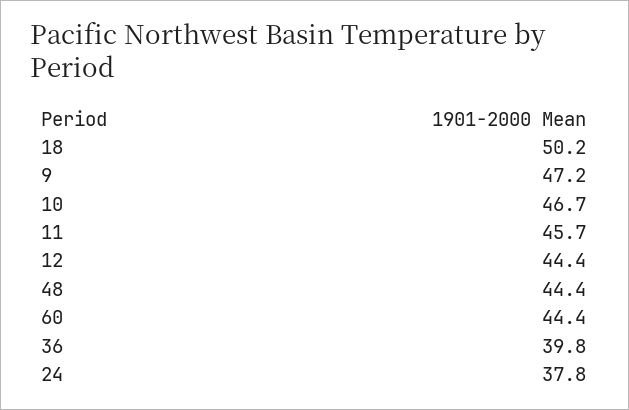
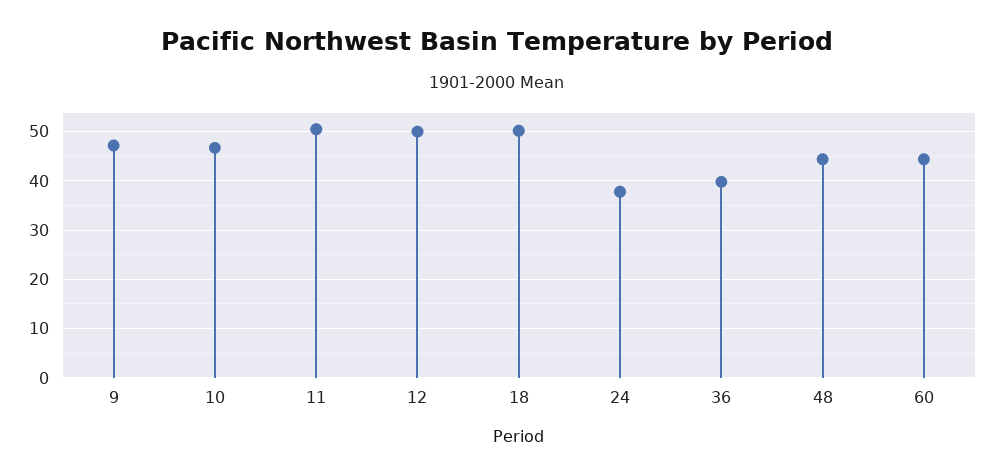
  {
    "18": 50.2,
    "9": 47.2,
    "10": 46.7,
-   "11": 45.7,
+   "11": 50,
-   "12": 44.4,
+   "12": 50,
    "48": 44.4,
    "60": 44.4,
    "36": 39.8,
    "24": 37.8
  }

